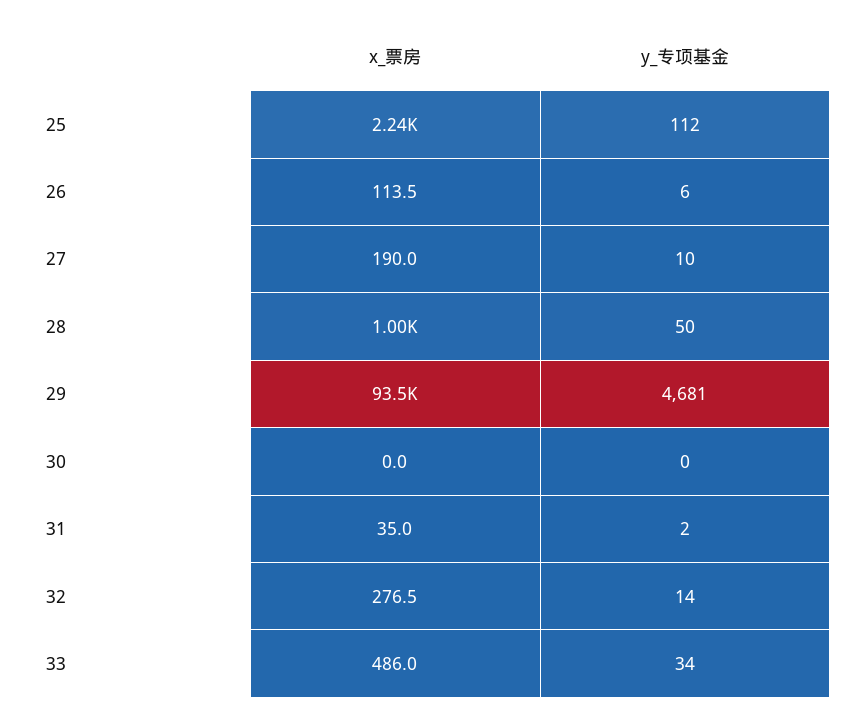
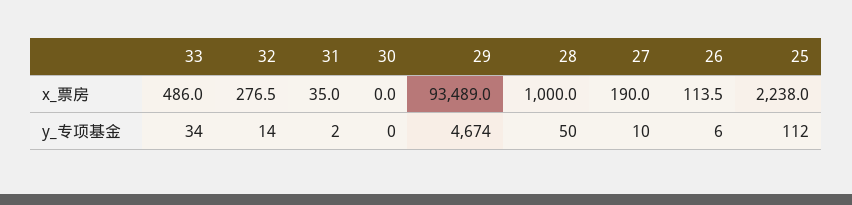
  {
    "x_票房": {
      "25": 2238,
      "26": 113.5,
      "27": 190,
      "28": 1000,
      "29": 93489,
      "30": 0,
      "31": 35,
      "32": 276.5,
      "33": 486
    },
    "y_专项基金": {
      "25": 112,
      "26": 6,
      "27": 10,
      "28": 50,
-     "29": 4681,
+     "29": 4674,
      "30": 0,
      "31": 2,
      "32": 14,
      "33": 34
    }
  }

